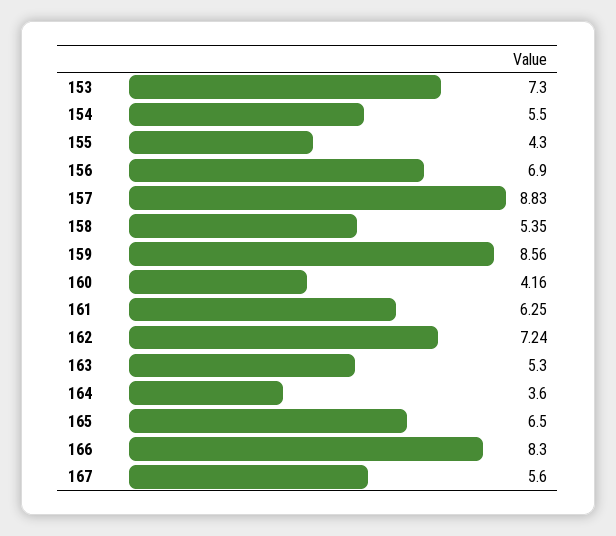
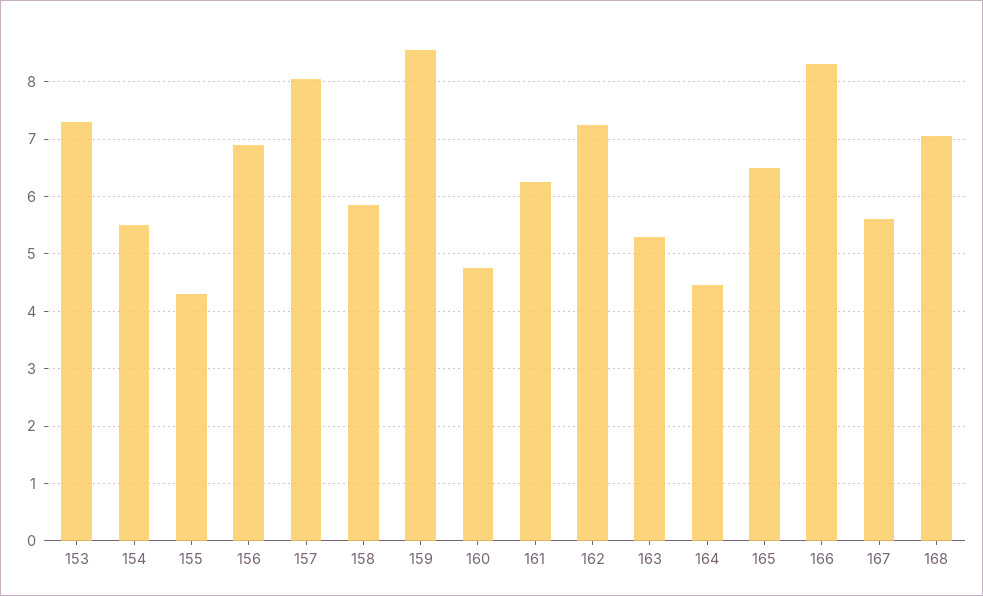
  {
    "153": 7.3,
    "154": 5.5,
    "155": 4.3,
    "156": 6.9,
-   "157": 8.83,
+   "157": 8,
-   "158": 5.35,
+   "158": 5.8,
    "159": 8.56,
-   "160": 4.16,
+   "160": 4.8,
    "161": 6.25,
    "162": 7.24,
    "163": 5.3,
-   "164": 3.6,
+   "164": 4.4,
    "165": 6.5,
    "166": 8.3,
-   "167": 5.6
+   "167": 5.6,
+   "168": 7
  }

